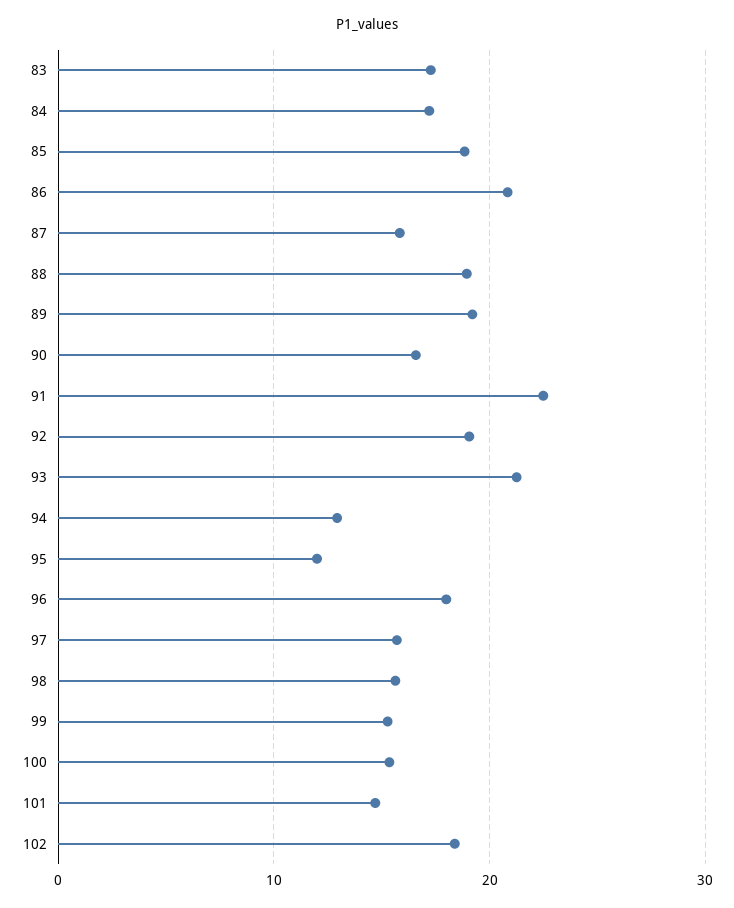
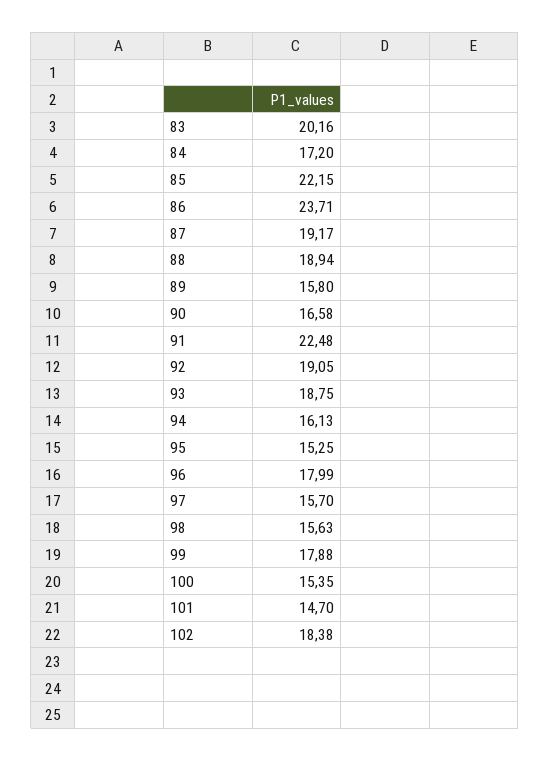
  {
-   "83": 17,
+   "83": 20.16,
    "84": 17.2,
-   "85": 19,
+   "85": 22.15,
-   "86": 21,
+   "86": 23.71,
-   "87": 16,
+   "87": 19.17,
    "88": 18.94,
-   "89": 19,
+   "89": 15.8,
    "90": 16.58,
    "91": 22.48,
    "92": 19.05,
-   "93": 21,
+   "93": 18.75,
-   "94": 13,
+   "94": 16.13,
-   "95": 12,
+   "95": 15.25,
    "96": 17.99,
    "97": 15.7,
    "98": 15.63,
-   "99": 15,
+   "99": 17.88,
    "100": 15.35,
    "101": 14.7,
    "102": 18.38
  }

